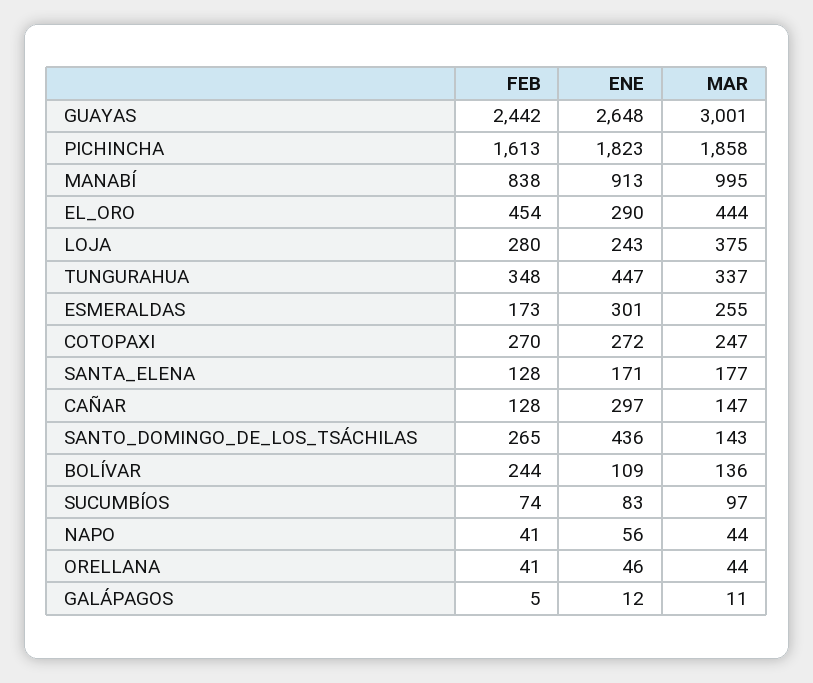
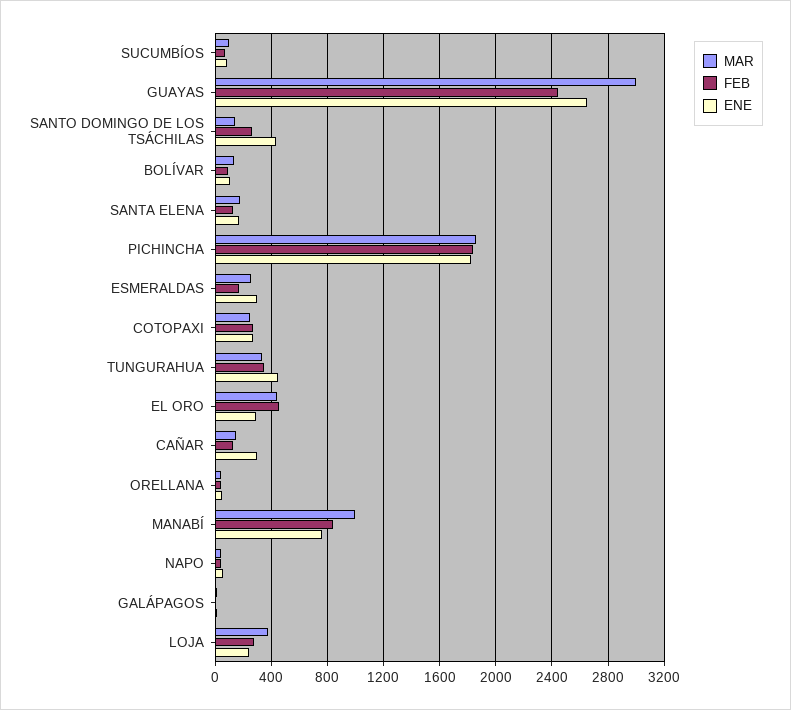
  {
    "FEB": {
      "GUAYAS": 2442,
-     "PICHINCHA": 1613,
+     "PICHINCHA": 1850,
      "MANABÍ": 838,
      "EL_ORO": 454,
      "LOJA": 280,
      "TUNGURAHUA": 348,
      "ESMERALDAS": 173,
      "COTOPAXI": 270,
      "SANTA_ELENA": 128,
      "CAÑAR": 128,
      "SANTO_DOMINGO_DE_LOS_TSÁCHILAS": 265,
-     "BOLÍVAR": 244,
+     "BOLÍVAR": 100,
      "SUCUMBÍOS": 74,
      "NAPO": 41,
      "ORELLANA": 41,
      "GALÁPAGOS": 5
    },
    "ENE": {
      "GUAYAS": 2648,
      "PICHINCHA": 1823,
-     "MANABÍ": 913,
+     "MANABÍ": 750,
      "EL_ORO": 290,
      "LOJA": 243,
      "TUNGURAHUA": 447,
      "ESMERALDAS": 301,
      "COTOPAXI": 272,
      "SANTA_ELENA": 171,
      "CAÑAR": 297,
      "SANTO_DOMINGO_DE_LOS_TSÁCHILAS": 436,
      "BOLÍVAR": 109,
      "SUCUMBÍOS": 83,
      "NAPO": 56,
      "ORELLANA": 46,
      "GALÁPAGOS": 12
    },
    "MAR": {
      "GUAYAS": 3001,
      "PICHINCHA": 1858,
      "MANABÍ": 995,
      "EL_ORO": 444,
      "LOJA": 375,
      "TUNGURAHUA": 337,
      "ESMERALDAS": 255,
      "COTOPAXI": 247,
      "SANTA_ELENA": 177,
      "CAÑAR": 147,
      "SANTO_DOMINGO_DE_LOS_TSÁCHILAS": 143,
      "BOLÍVAR": 136,
      "SUCUMBÍOS": 97,
      "NAPO": 44,
      "ORELLANA": 44,
      "GALÁPAGOS": 11
    }
  }

